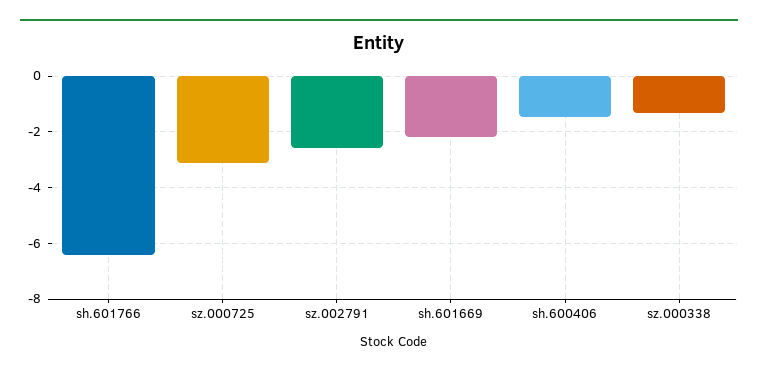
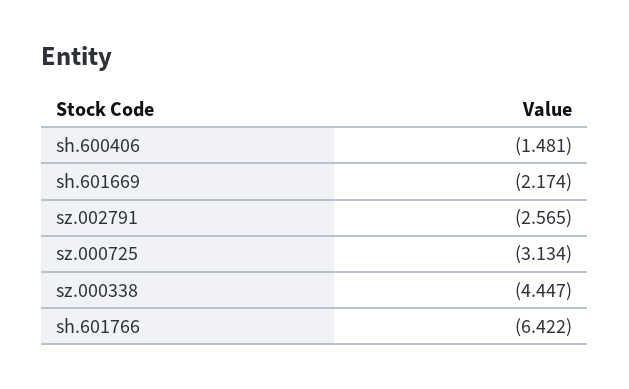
  {
    "sh.601766": -6.422,
    "sz.000725": -3.134,
    "sz.002791": -2.565,
    "sh.601669": -2.174,
    "sh.600406": -1.481,
-   "sz.000338": -1.25
+   "sz.000338": -4.447
  }

